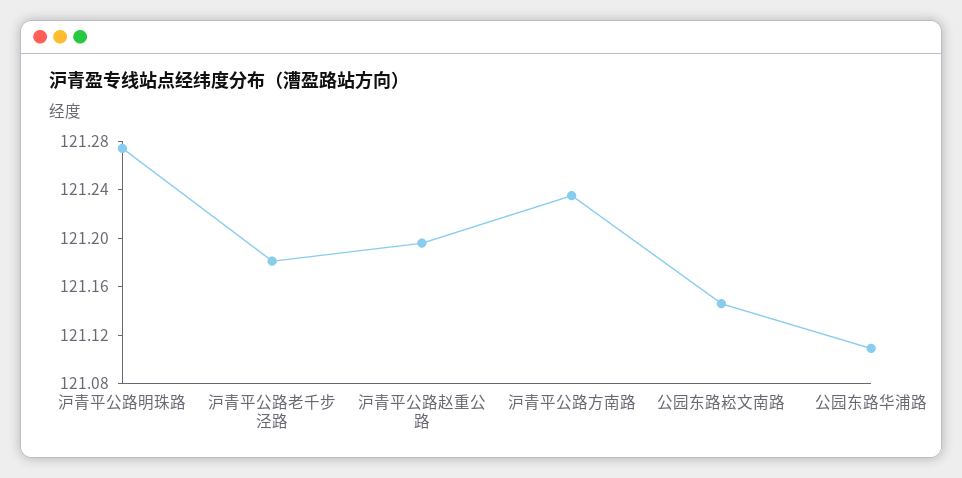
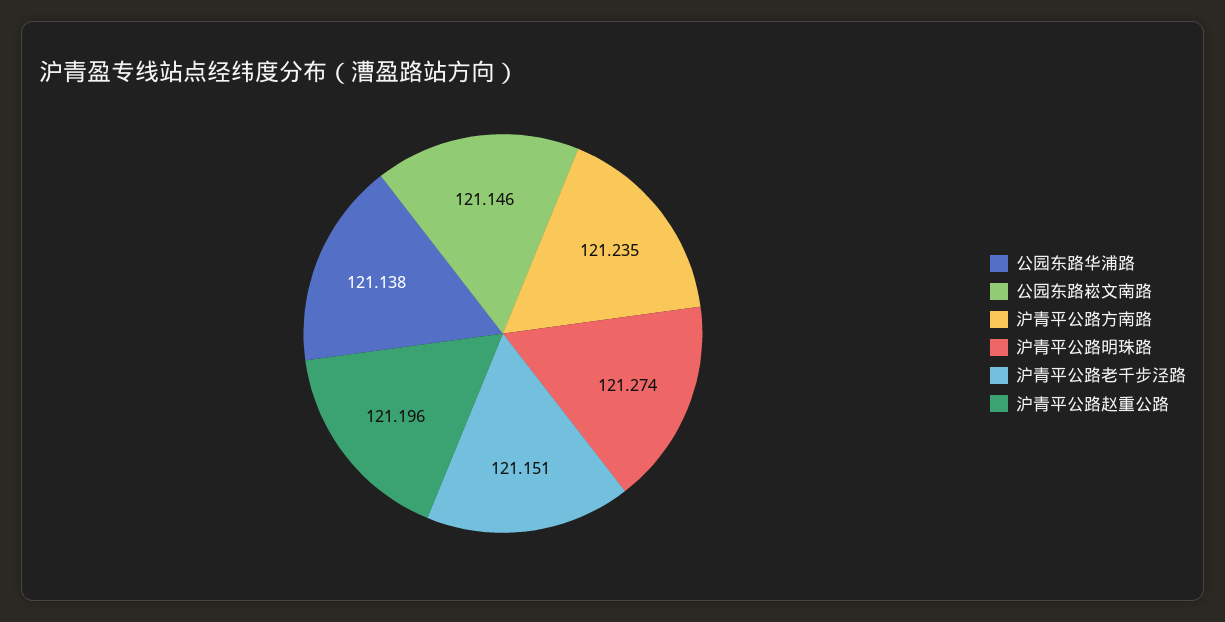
  {
    "沪青平公路明珠路": 121.274,
-   "沪青平公路老千步泾路": 121.18,
+   "沪青平公路老千步泾路": 121.151,
    "沪青平公路赵重公路": 121.196,
    "沪青平公路方南路": 121.235,
    "公园东路崧文南路": 121.146,
-   "公园东路华浦路": 121.11
+   "公园东路华浦路": 121.138
  }

